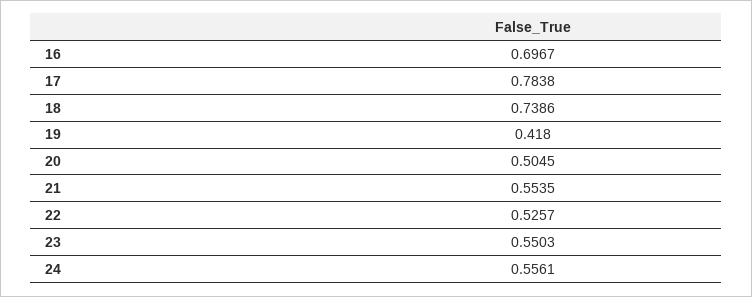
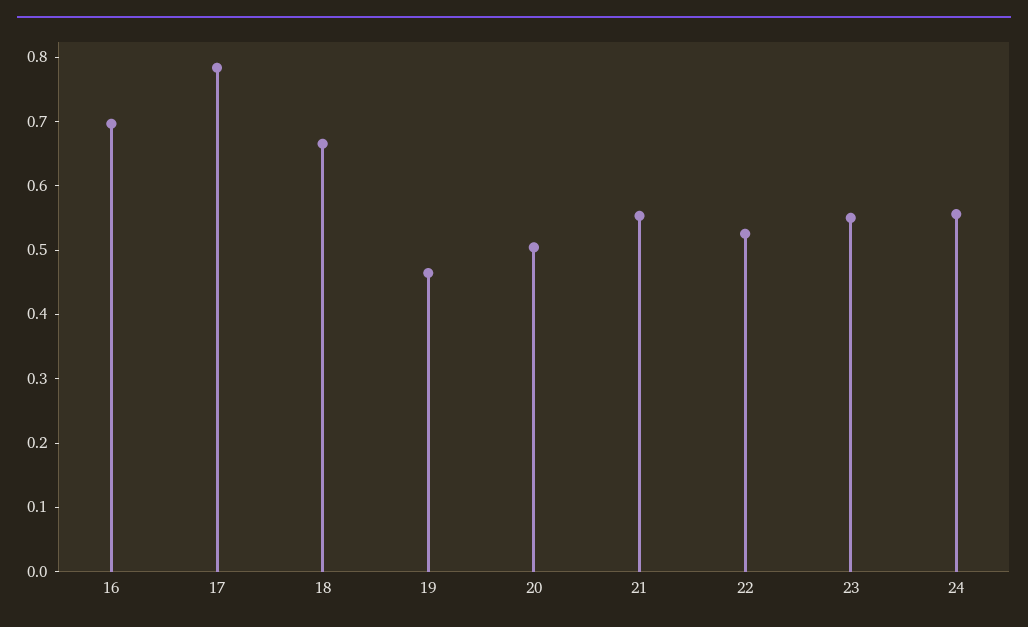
  {
    "16": 0.6967,
    "17": 0.7838,
-   "18": 0.7386,
+   "18": 0.66,
-   "19": 0.418,
+   "19": 0.46,
    "20": 0.5045,
    "21": 0.5535,
    "22": 0.5257,
    "23": 0.5503,
    "24": 0.5561
  }

